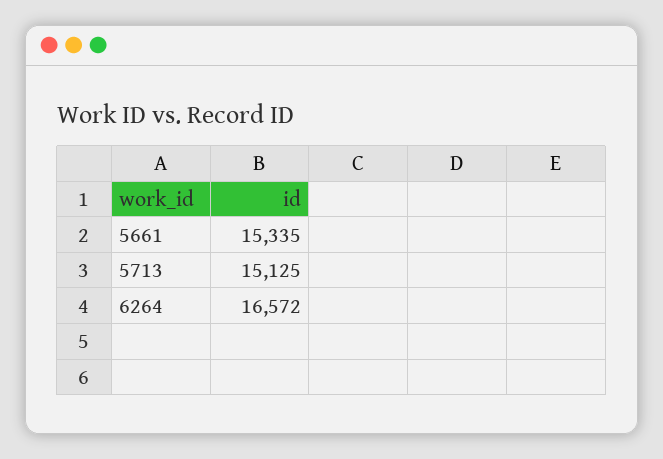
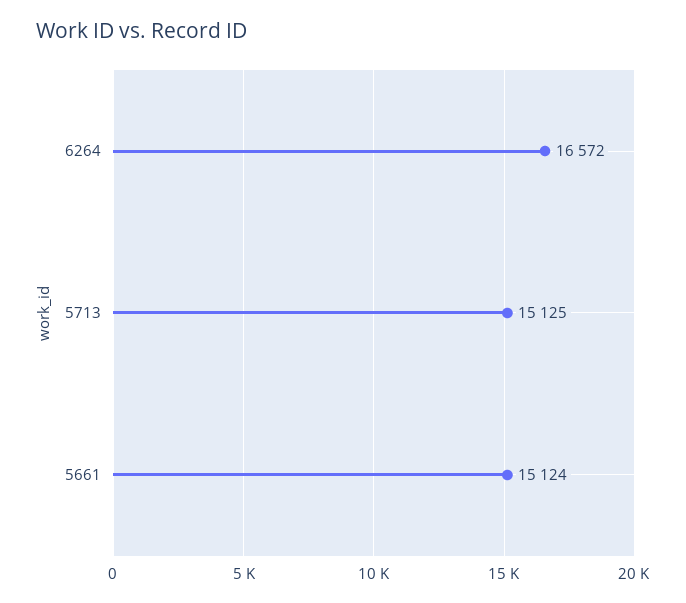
  {
-   "5661": 15335,
+   "5661": 15124,
    "5713": 15125,
    "6264": 16572
  }

